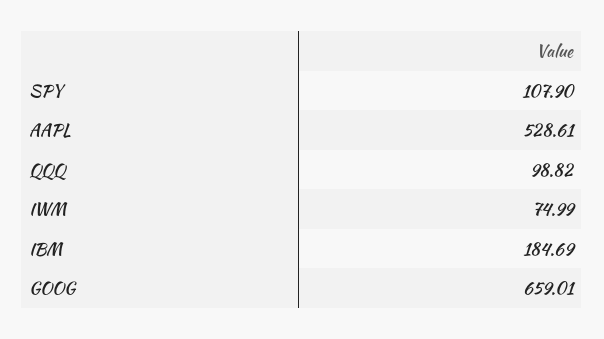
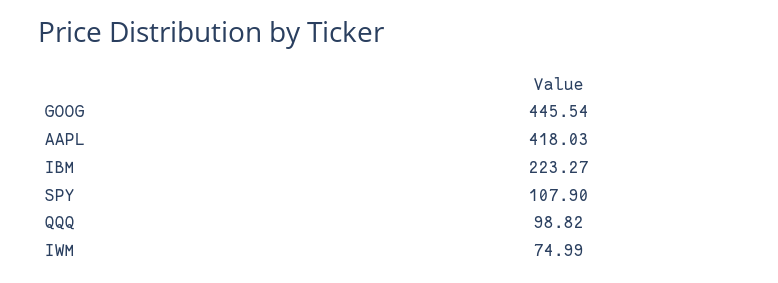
  {
    "SPY": 107.9,
-   "AAPL": 528.61,
+   "AAPL": 418.03,
    "QQQ": 98.82,
    "IWM": 74.99,
-   "IBM": 184.69,
+   "IBM": 223.27,
-   "GOOG": 659.01
+   "GOOG": 445.54
  }

